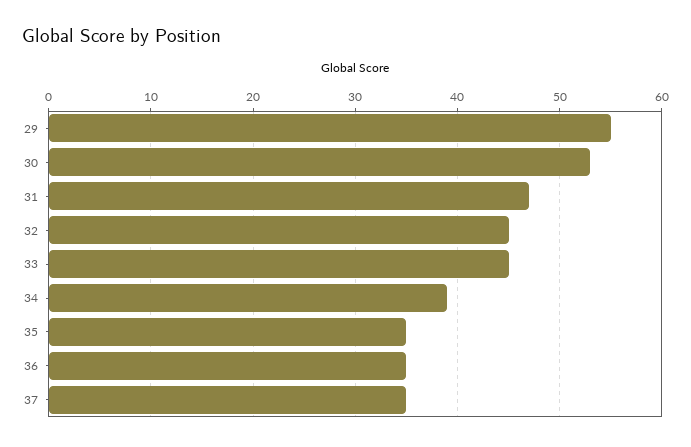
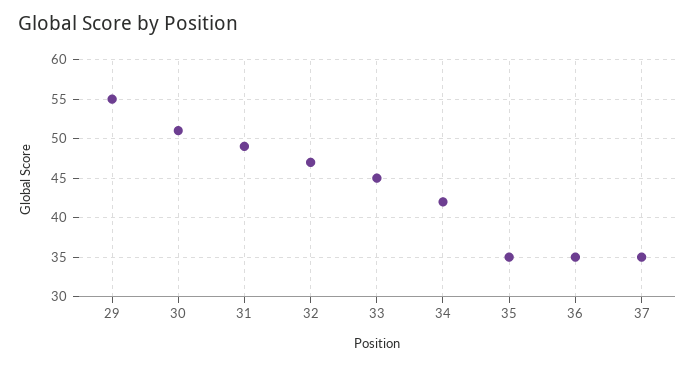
  {
    "29": 55,
-   "30": 53,
+   "30": 51,
-   "31": 47,
+   "31": 49,
-   "32": 45,
+   "32": 47,
    "33": 45,
-   "34": 39,
+   "34": 42,
    "35": 35,
    "36": 35,
    "37": 35
  }

